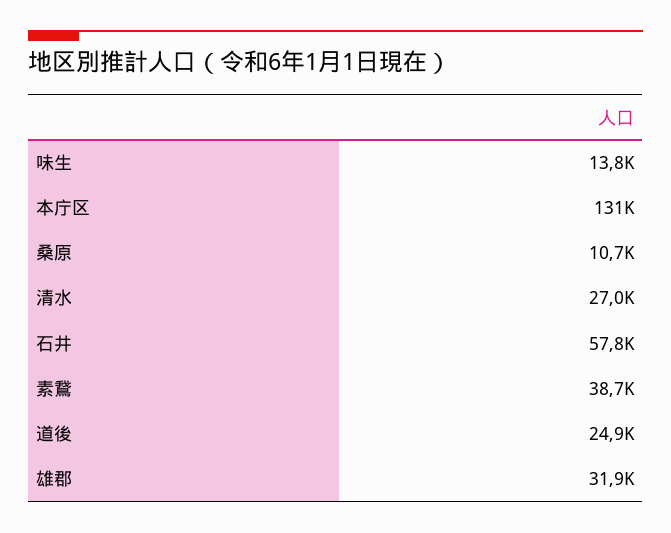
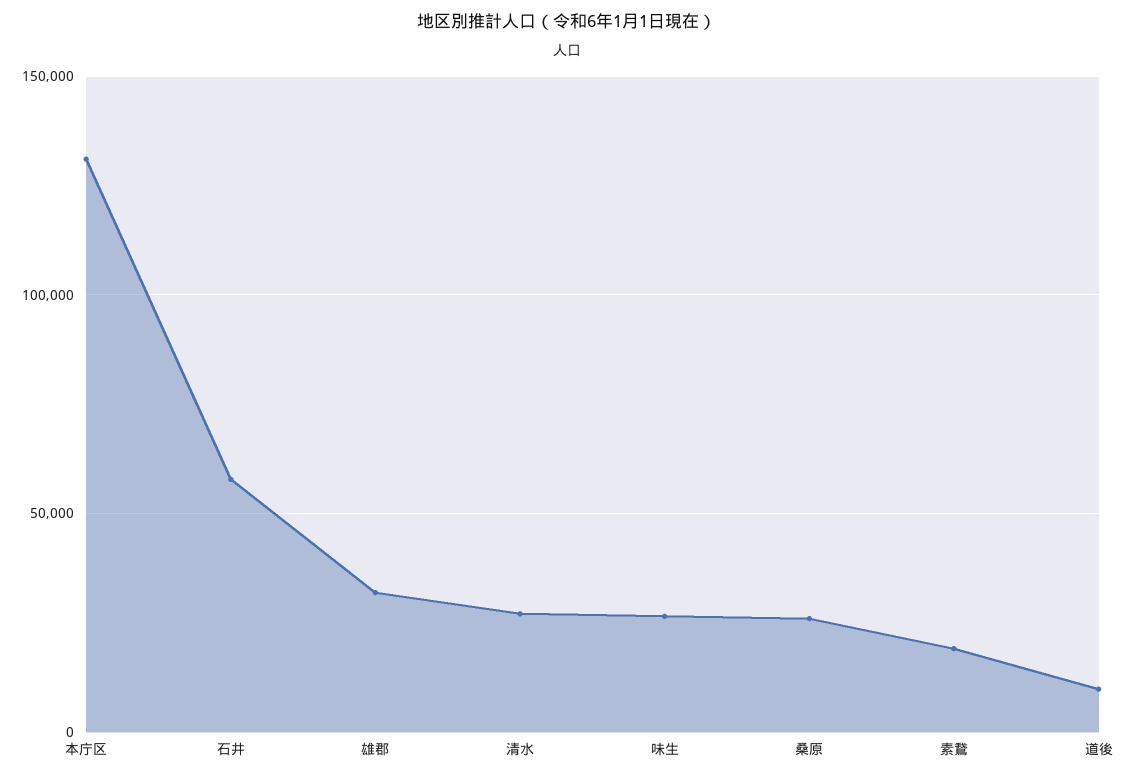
  {
-   "味生": 13800,
+   "味生": 25000,
    "本庁区": 131000,
-   "桑原": 10700,
+   "桑原": 25000,
    "清水": 27000,
    "石井": 57800,
-   "素鵞": 38700,
+   "素鵞": 20000,
-   "道後": 24900,
+   "道後": 10000,
    "雄郡": 31900
  }

